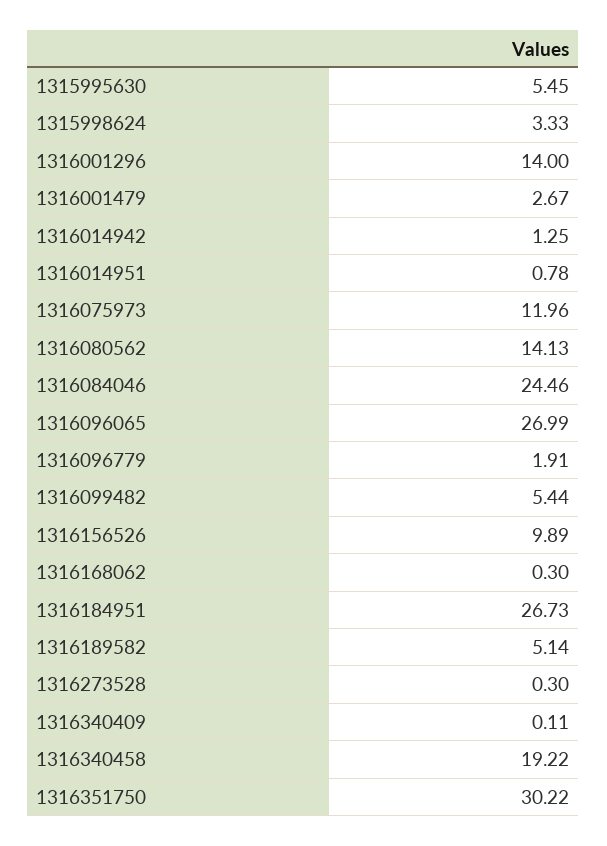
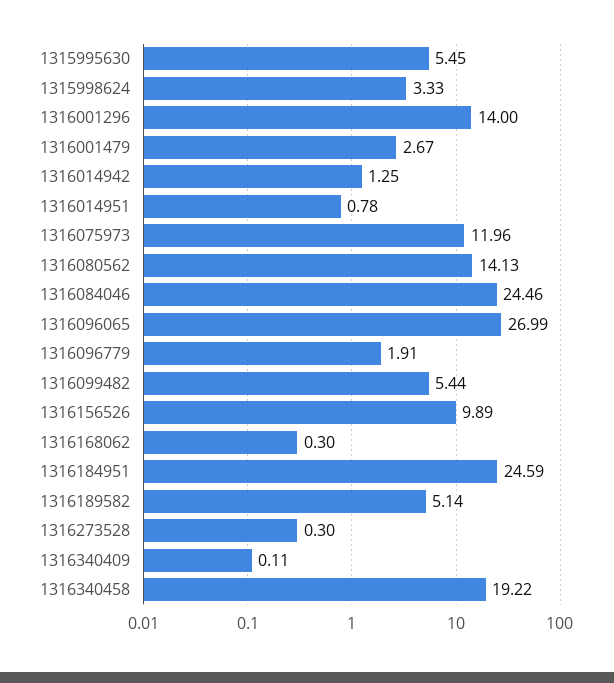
  {
    "1315995630": 5.45,
    "1315998624": 3.33,
    "1316001296": 14,
    "1316001479": 2.67,
    "1316014942": 1.25,
    "1316014951": 0.78,
    "1316075973": 11.96,
    "1316080562": 14.13,
    "1316084046": 24.46,
    "1316096065": 26.99,
    "1316096779": 1.91,
    "1316099482": 5.44,
    "1316156526": 9.89,
    "1316168062": 0.3,
-   "1316184951": 26.73,
+   "1316184951": 24.59,
    "1316189582": 5.14,
    "1316273528": 0.3,
    "1316340409": 0.11,
-   "1316340458": 19.22,
+   "1316340458": 19.22
-   "1316351750": 30.22
  }

